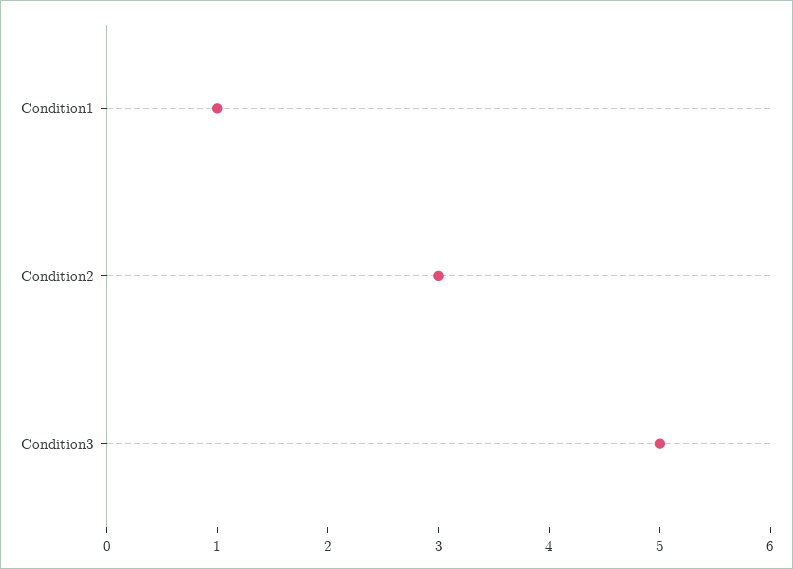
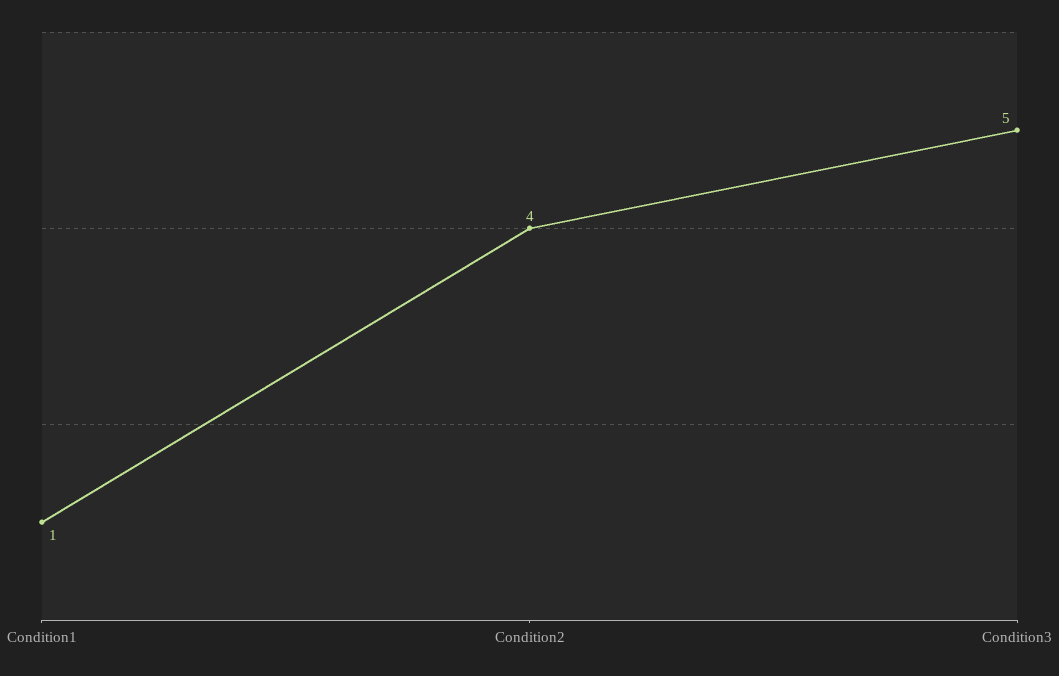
  {
    "Condition1": 1,
-   "Condition2": 3,
+   "Condition2": 4,
    "Condition3": 5
  }

